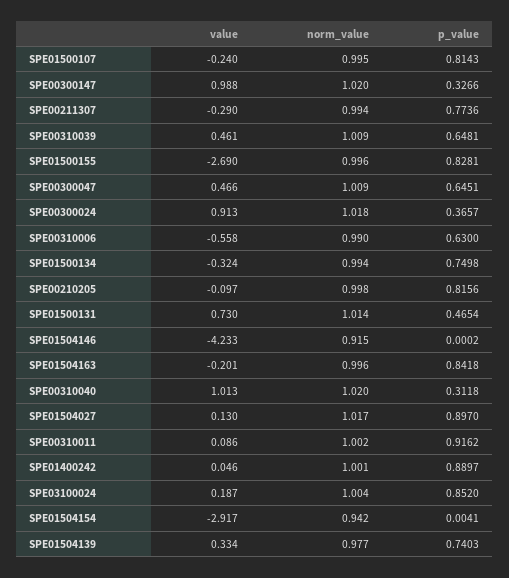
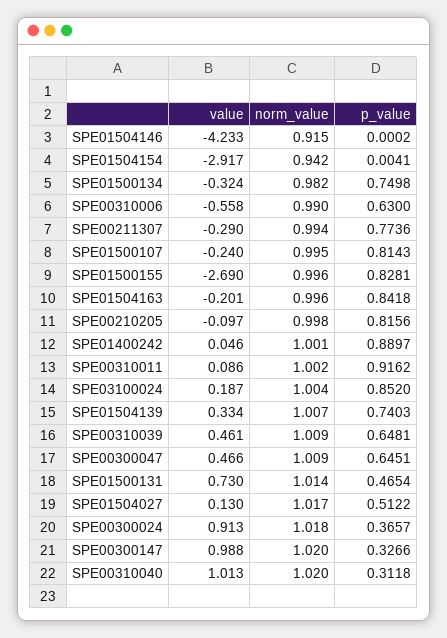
  {
    "value": {
      "SPE01500107": -0.24,
      "SPE00300147": 0.988,
      "SPE00211307": -0.29,
      "SPE00310039": 0.461,
      "SPE01500155": -2.69,
      "SPE00300047": 0.466,
      "SPE00300024": 0.913,
      "SPE00310006": -0.558,
      "SPE01500134": -0.324,
      "SPE00210205": -0.097,
      "SPE01500131": 0.73,
      "SPE01504146": -4.233,
      "SPE01504163": -0.201,
      "SPE00310040": 1.013,
      "SPE01504027": 0.13,
      "SPE00310011": 0.086,
      "SPE01400242": 0.046,
      "SPE03100024": 0.187,
      "SPE01504154": -2.917,
      "SPE01504139": 0.334
    },
    "norm_value": {
      "SPE01500107": 0.995,
      "SPE00300147": 1.02,
      "SPE00211307": 0.994,
      "SPE00310039": 1.009,
      "SPE01500155": 0.996,
      "SPE00300047": 1.009,
      "SPE00300024": 1.018,
      "SPE00310006": 0.99,
-     "SPE01500134": 0.994,
+     "SPE01500134": 0.982,
      "SPE00210205": 0.998,
      "SPE01500131": 1.014,
      "SPE01504146": 0.915,
      "SPE01504163": 0.996,
      "SPE00310040": 1.02,
      "SPE01504027": 1.017,
      "SPE00310011": 1.002,
      "SPE01400242": 1.001,
      "SPE03100024": 1.004,
      "SPE01504154": 0.942,
-     "SPE01504139": 0.977
+     "SPE01504139": 1.007
    },
    "p_value": {
      "SPE01500107": 0.8143,
      "SPE00300147": 0.3266,
      "SPE00211307": 0.7736,
      "SPE00310039": 0.6481,
      "SPE01500155": 0.8281,
      "SPE00300047": 0.6451,
      "SPE00300024": 0.3657,
      "SPE00310006": 0.63,
      "SPE01500134": 0.7498,
      "SPE00210205": 0.8156,
      "SPE01500131": 0.4654,
      "SPE01504146": 0.0002,
      "SPE01504163": 0.8418,
      "SPE00310040": 0.3118,
-     "SPE01504027": 0.897,
+     "SPE01504027": 0.5122,
      "SPE00310011": 0.9162,
      "SPE01400242": 0.8897,
      "SPE03100024": 0.852,
      "SPE01504154": 0.0041,
      "SPE01504139": 0.7403
    }
  }

